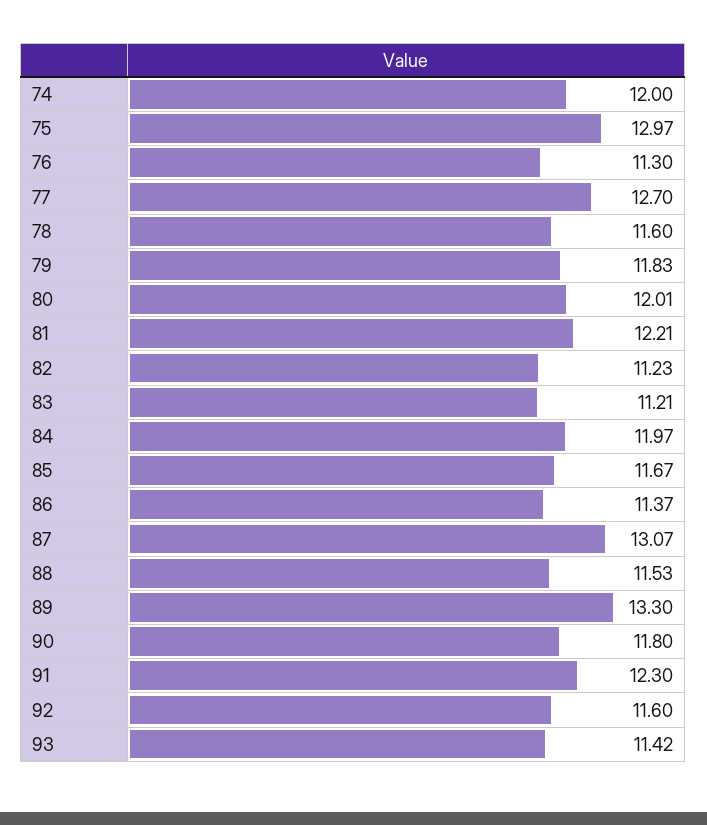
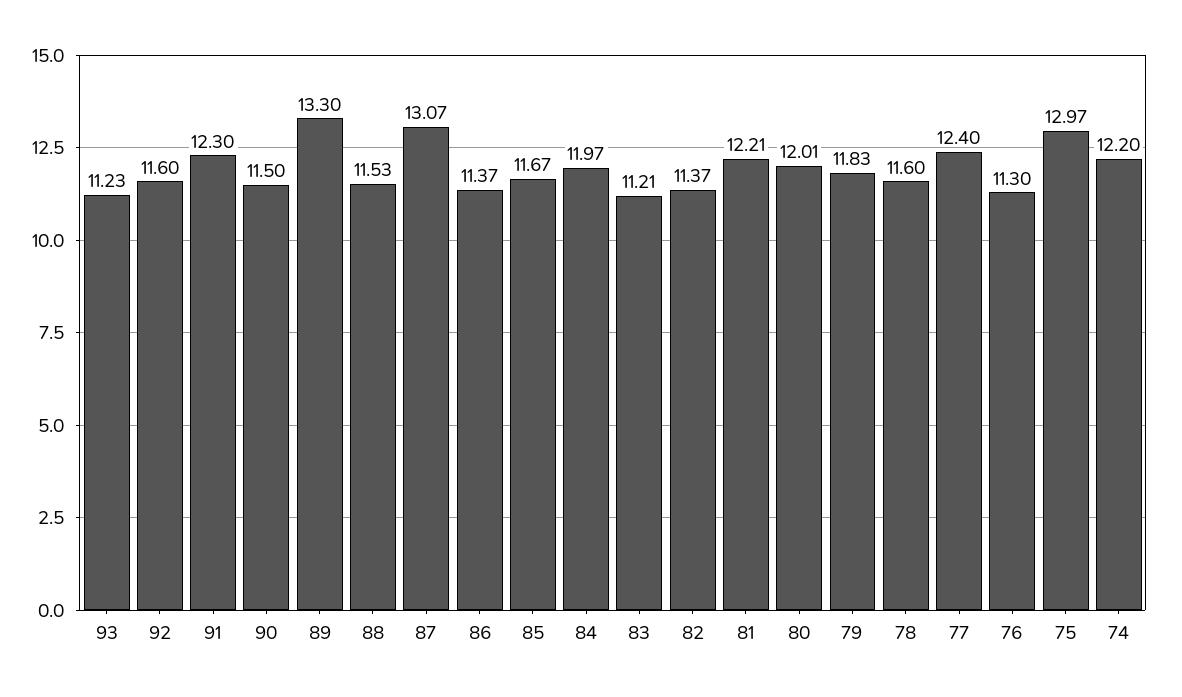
  {
-   "74": 12,
+   "74": 12.2,
    "75": 12.97,
    "76": 11.3,
-   "77": 12.7,
+   "77": 12.4,
    "78": 11.6,
    "79": 11.83,
    "80": 12.01,
    "81": 12.21,
-   "82": 11.23,
+   "82": 11.37,
    "83": 11.21,
    "84": 11.97,
    "85": 11.67,
    "86": 11.37,
    "87": 13.07,
    "88": 11.53,
    "89": 13.3,
-   "90": 11.8,
+   "90": 11.5,
    "91": 12.3,
    "92": 11.6,
-   "93": 11.42
+   "93": 11.23
  }

